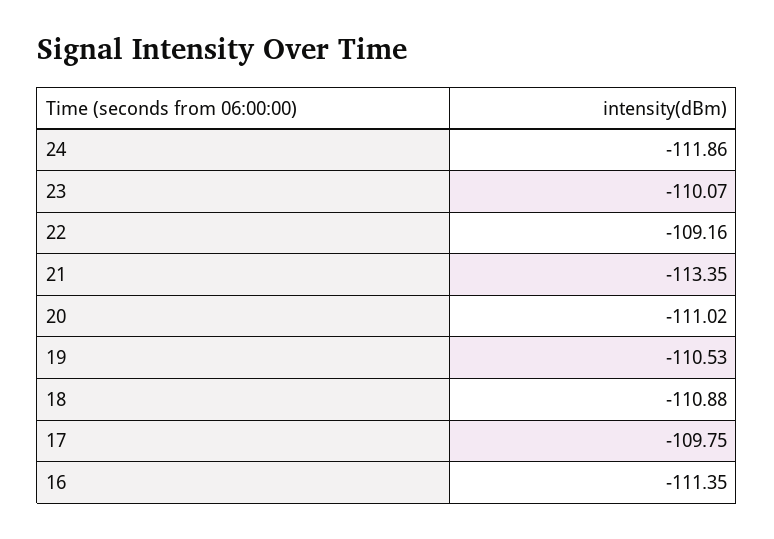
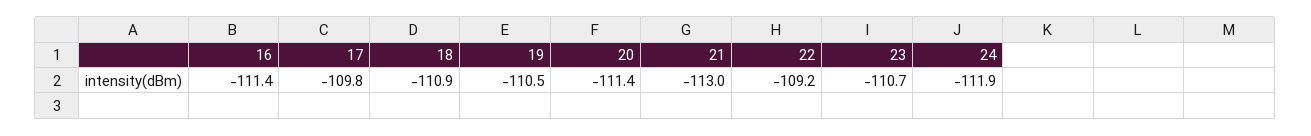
  {
    "24": -111.86,
-   "23": -110.07,
+   "23": -110.7,
    "22": -109.16,
-   "21": -113.35,
+   "21": -113,
-   "20": -111.02,
+   "20": -111.4,
    "19": -110.53,
    "18": -110.88,
    "17": -109.75,
    "16": -111.35
  }

